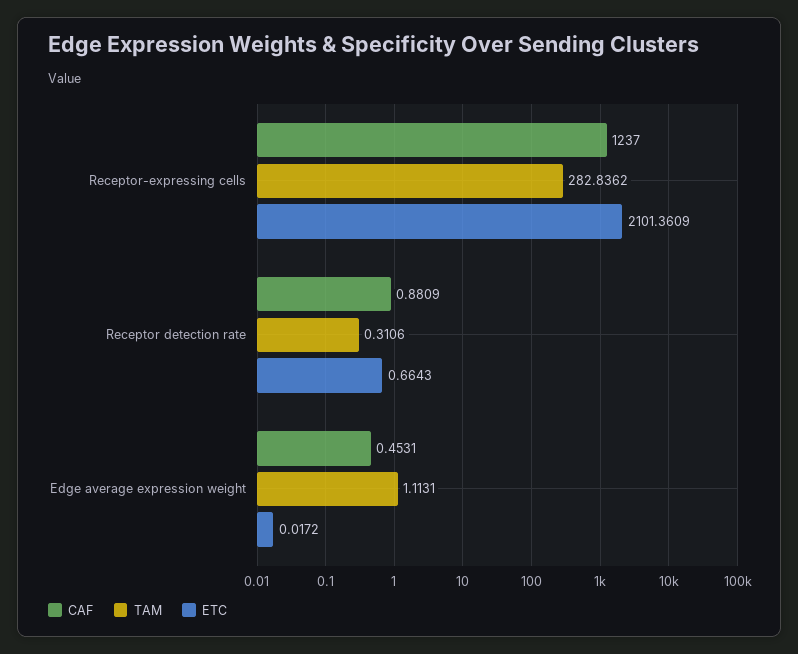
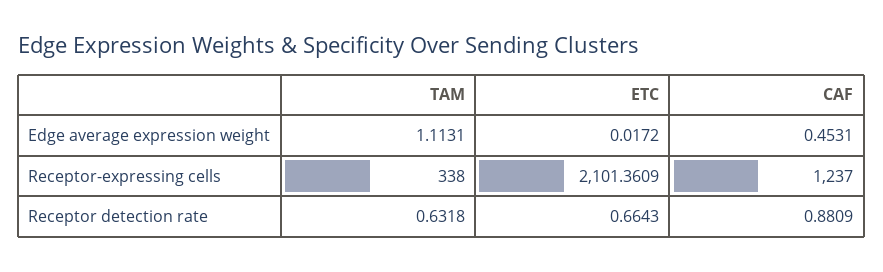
  {
    "CAF": {
      "Receptor-expressing cells": 1237,
      "Receptor detection rate": 0.8809,
      "Edge average expression weight": 0.4531
    },
    "TAM": {
-     "Receptor-expressing cells": 282.8362,
+     "Receptor-expressing cells": 338,
-     "Receptor detection rate": 0.3106,
+     "Receptor detection rate": 0.6318,
      "Edge average expression weight": 1.1131
    },
    "ETC": {
      "Receptor-expressing cells": 2101.3609,
      "Receptor detection rate": 0.6643,
      "Edge average expression weight": 0.0172
    }
  }

